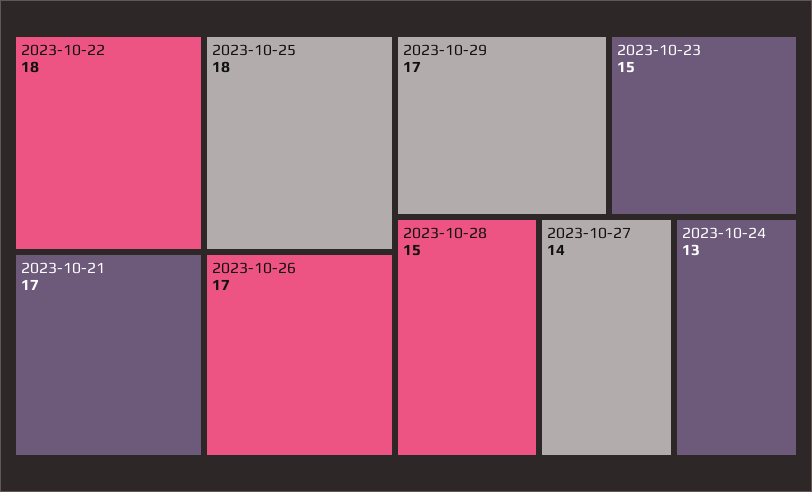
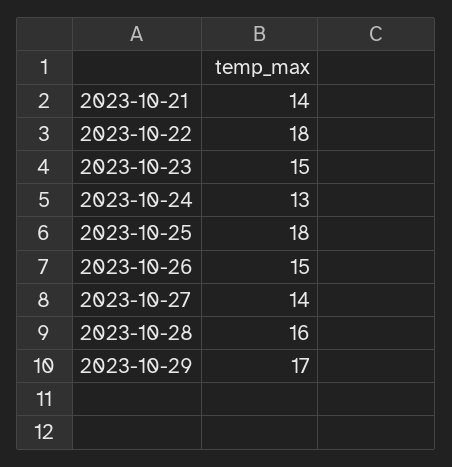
  {
    "2023-10-22": 18,
    "2023-10-25": 18,
-   "2023-10-21": 17,
+   "2023-10-21": 14,
-   "2023-10-26": 17,
+   "2023-10-26": 15,
    "2023-10-29": 17,
    "2023-10-23": 15,
-   "2023-10-28": 15,
+   "2023-10-28": 16,
    "2023-10-27": 14,
    "2023-10-24": 13
  }

